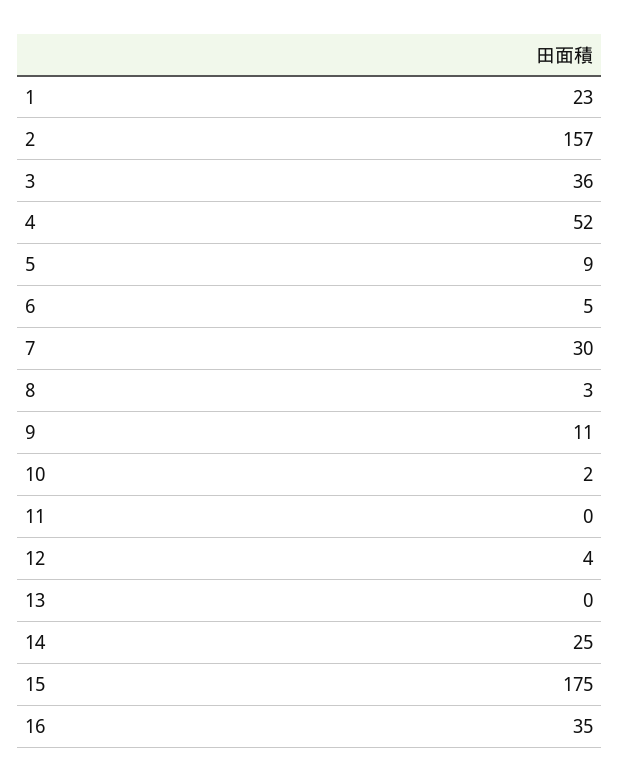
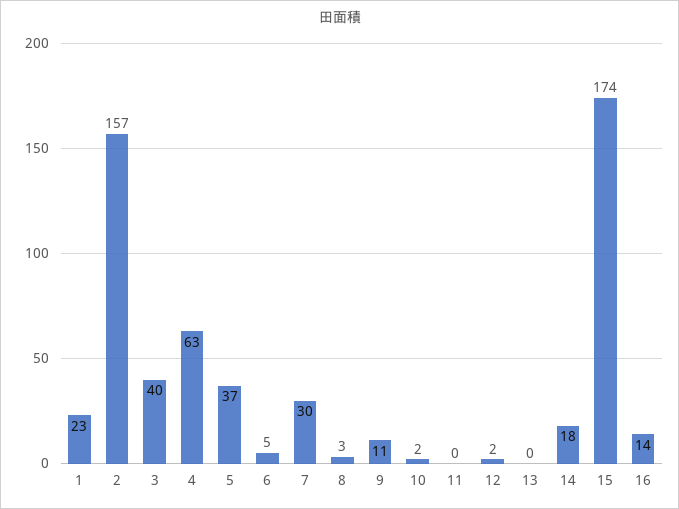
  {
    "1": 23,
    "2": 157,
-   "3": 36,
+   "3": 40,
-   "4": 52,
+   "4": 63,
-   "5": 9,
+   "5": 37,
    "6": 5,
    "7": 30,
    "8": 3,
    "9": 11,
    "10": 2,
    "11": 0,
-   "12": 4,
+   "12": 2,
    "13": 0,
-   "14": 25,
+   "14": 18,
-   "15": 175,
+   "15": 174,
-   "16": 35
+   "16": 14
  }

